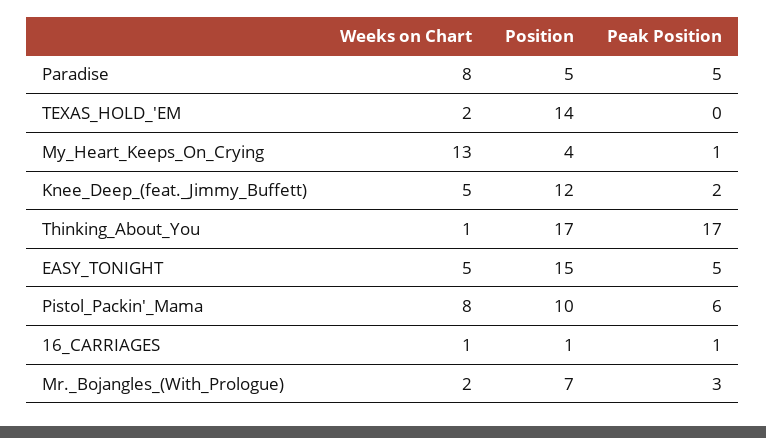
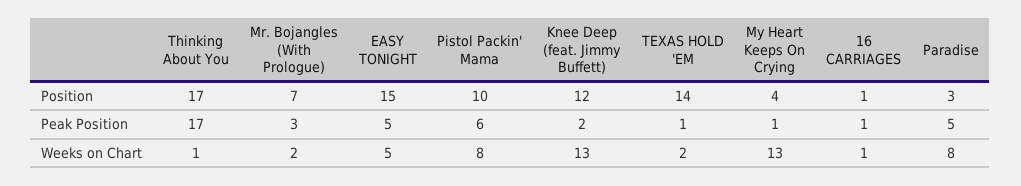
  {
    "Weeks on Chart": {
      "Paradise": 8,
      "TEXAS_HOLD_'EM": 2,
      "My_Heart_Keeps_On_Crying": 13,
-     "Knee_Deep_(feat._Jimmy_Buffett)": 5,
+     "Knee_Deep_(feat._Jimmy_Buffett)": 13,
      "Thinking_About_You": 1,
      "EASY_TONIGHT": 5,
      "Pistol_Packin'_Mama": 8,
      "16_CARRIAGES": 1,
      "Mr._Bojangles_(With_Prologue)": 2
    },
    "Position": {
-     "Paradise": 5,
+     "Paradise": 3,
      "TEXAS_HOLD_'EM": 14,
      "My_Heart_Keeps_On_Crying": 4,
      "Knee_Deep_(feat._Jimmy_Buffett)": 12,
      "Thinking_About_You": 17,
      "EASY_TONIGHT": 15,
      "Pistol_Packin'_Mama": 10,
      "16_CARRIAGES": 1,
      "Mr._Bojangles_(With_Prologue)": 7
    },
    "Peak Position": {
      "Paradise": 5,
-     "TEXAS_HOLD_'EM": 0,
+     "TEXAS_HOLD_'EM": 1,
      "My_Heart_Keeps_On_Crying": 1,
      "Knee_Deep_(feat._Jimmy_Buffett)": 2,
      "Thinking_About_You": 17,
      "EASY_TONIGHT": 5,
      "Pistol_Packin'_Mama": 6,
      "16_CARRIAGES": 1,
      "Mr._Bojangles_(With_Prologue)": 3
    }
  }

